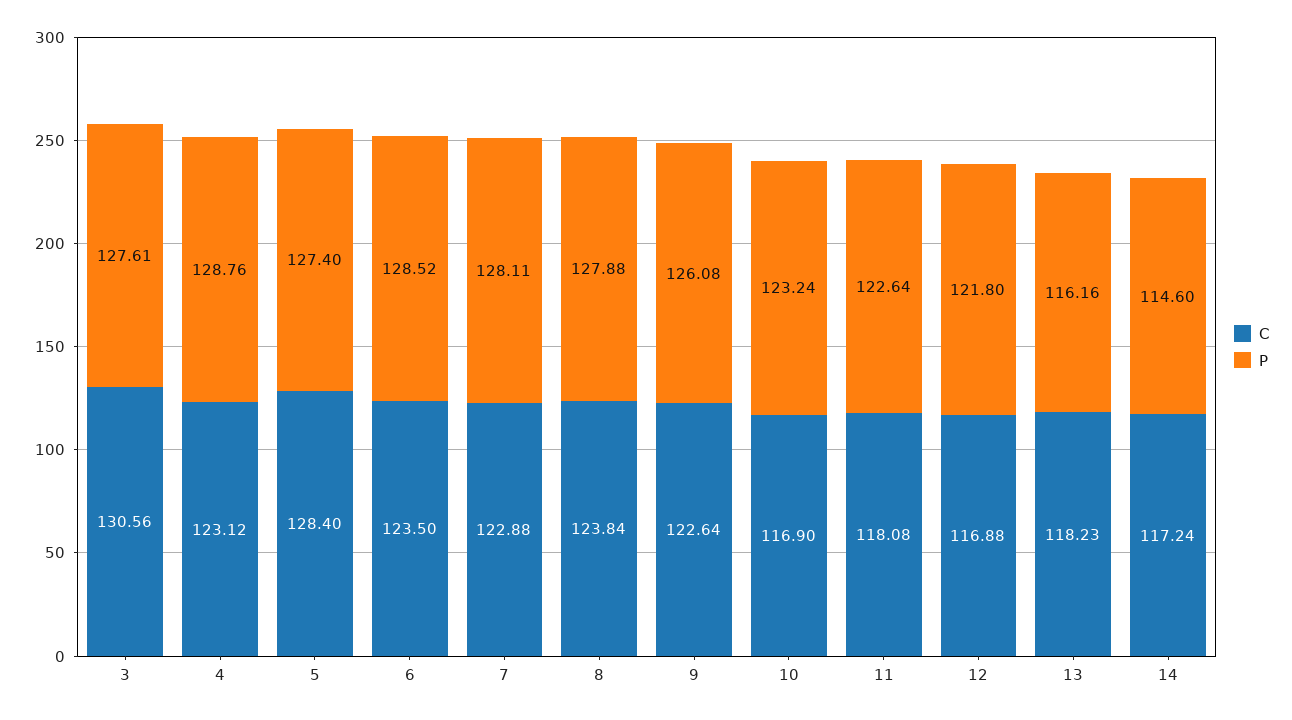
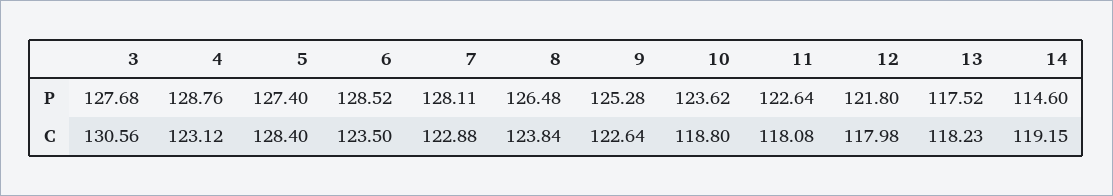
  {
    "C": {
      "3": 130.56,
      "4": 123.12,
      "5": 128.4,
      "6": 123.5,
      "7": 122.88,
      "8": 123.84,
      "9": 122.64,
-     "10": 116.9,
+     "10": 118.8,
      "11": 118.08,
-     "12": 116.88,
+     "12": 117.98,
      "13": 118.23,
-     "14": 117.24
+     "14": 119.15
    },
    "P": {
-     "3": 127.61,
+     "3": 127.68,
      "4": 128.76,
      "5": 127.4,
      "6": 128.52,
      "7": 128.11,
-     "8": 127.88,
+     "8": 126.48,
-     "9": 126.08,
+     "9": 125.28,
-     "10": 123.24,
+     "10": 123.62,
      "11": 122.64,
      "12": 121.8,
-     "13": 116.16,
+     "13": 117.52,
      "14": 114.6
    }
  }

